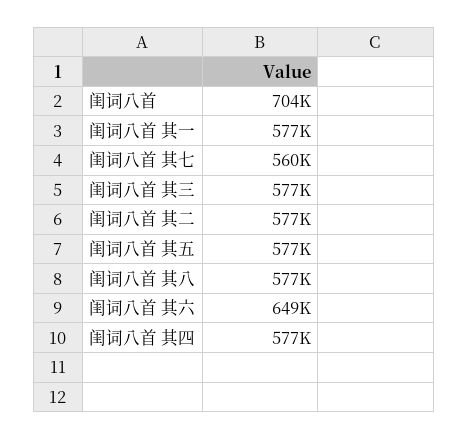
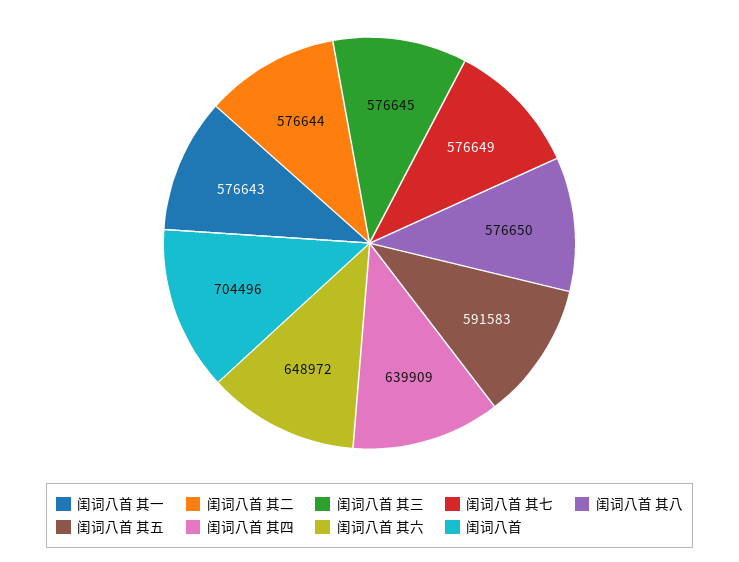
  {
    "闺词八首": 704496,
    "闺词八首 其一": 576643,
-   "闺词八首 其七": 560000,
+   "闺词八首 其七": 576649,
    "闺词八首 其三": 576645,
    "闺词八首 其二": 576644,
-   "闺词八首 其五": 577000,
+   "闺词八首 其五": 591583,
    "闺词八首 其八": 576650,
    "闺词八首 其六": 648972,
-   "闺词八首 其四": 577000
+   "闺词八首 其四": 639909
  }

